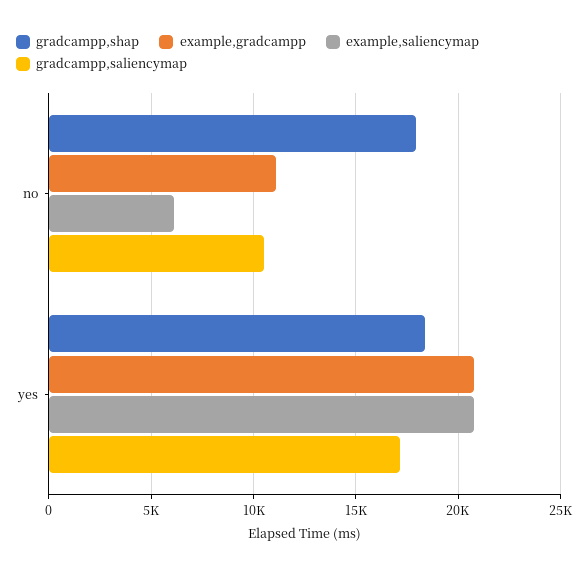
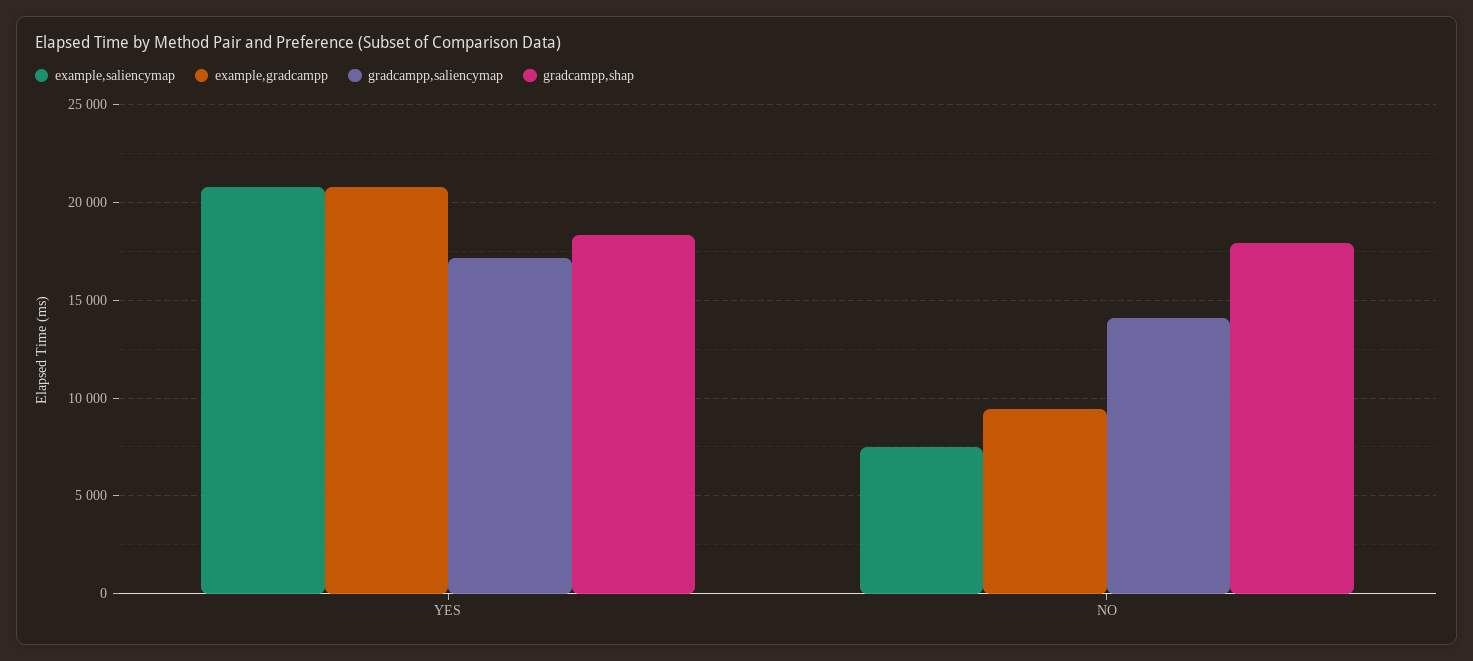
  {
    "gradcampp,shap": {
      "no": 18000,
      "yes": 18500
    },
    "example,gradcampp": {
-     "no": 11000,
+     "no": 9500,
      "yes": 21000
    },
    "example,saliencymap": {
-     "no": 6000,
+     "no": 7500,
      "yes": 21000
    },
    "gradcampp,saliencymap": {
-     "no": 10500,
+     "no": 14000,
      "yes": 17000
    }
  }

